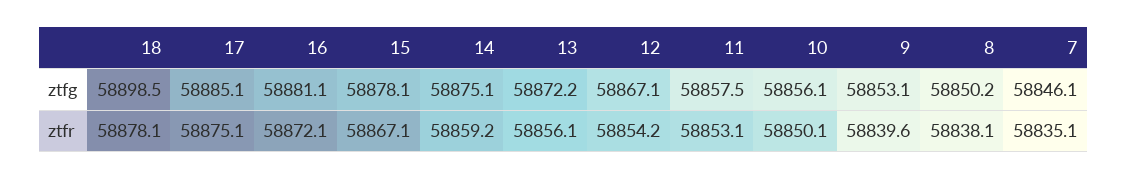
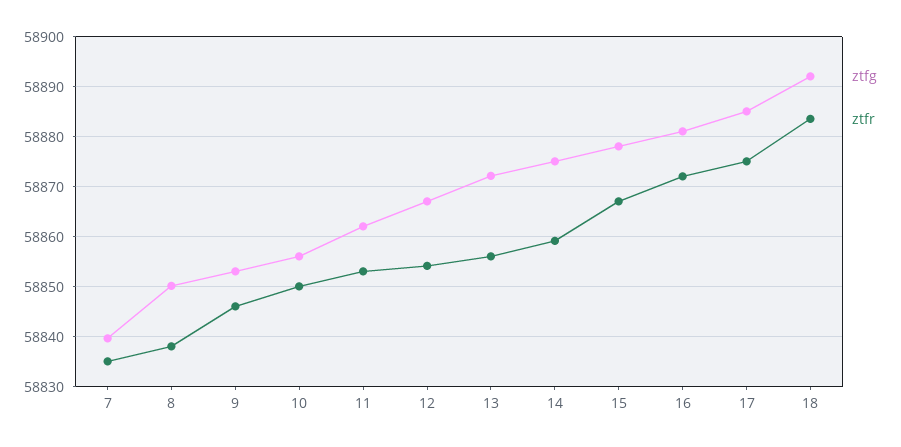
  {
    "ztfg": {
-     "18": 58898.5,
+     "18": 58892,
      "17": 58885.1,
      "16": 58881.1,
      "15": 58878.1,
      "14": 58875.1,
      "13": 58872.2,
      "12": 58867.1,
-     "11": 58857.5,
+     "11": 58862,
      "10": 58856.1,
      "9": 58853.1,
      "8": 58850.2,
-     "7": 58846.1
+     "7": 58840
    },
    "ztfr": {
-     "18": 58878.1,
+     "18": 58884,
      "17": 58875.1,
      "16": 58872.1,
      "15": 58867.1,
      "14": 58859.2,
      "13": 58856.1,
      "12": 58854.2,
      "11": 58853.1,
      "10": 58850.1,
-     "9": 58839.6,
+     "9": 58846,
      "8": 58838.1,
      "7": 58835.1
    }
  }

